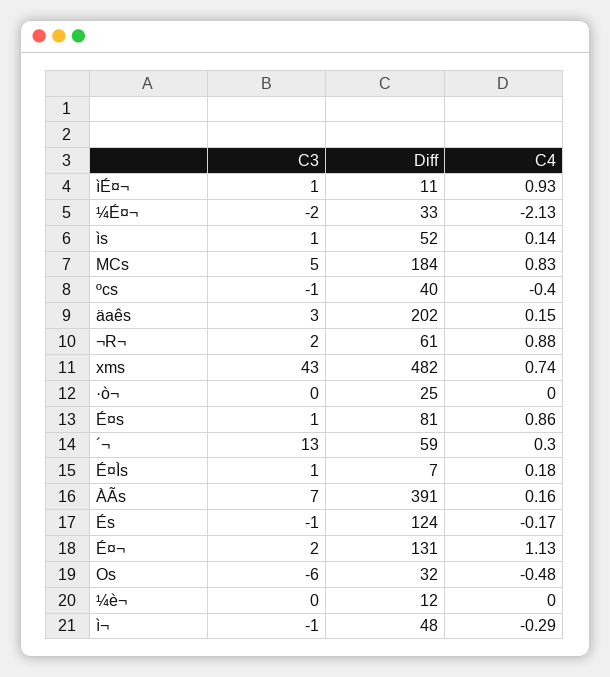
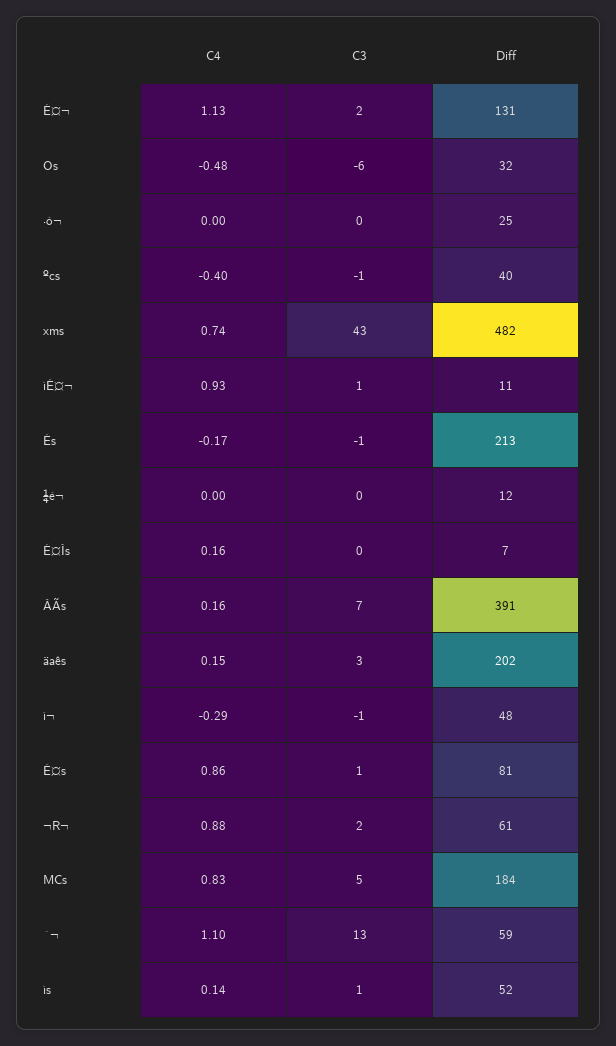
  {
    "C3": {
      "ìÉ¤¬": 1,
-     "¼É¤¬": -2,
      "ìs": 1,
      "MCs": 5,
      "ºcs": -1,
      "äaês": 3,
      "¬R¬": 2,
      "xms": 43,
      "·ò¬": 0,
      "É¤s": 1,
      "´¬": 13,
-     "É¤Ìs": 1,
+     "É¤Ìs": 0,
      "ÀÃs": 7,
      "És": -1,
      "É¤¬": 2,
      "Os": -6,
      "¼è¬": 0,
      "ì¬": -1
    },
    "Diff": {
      "ìÉ¤¬": 11,
-     "¼É¤¬": 33,
      "ìs": 52,
      "MCs": 184,
      "ºcs": 40,
      "äaês": 202,
      "¬R¬": 61,
      "xms": 482,
      "·ò¬": 25,
      "É¤s": 81,
      "´¬": 59,
      "É¤Ìs": 7,
      "ÀÃs": 391,
-     "És": 124,
+     "És": 213,
      "É¤¬": 131,
      "Os": 32,
      "¼è¬": 12,
      "ì¬": 48
    },
    "C4": {
      "ìÉ¤¬": 0.93,
-     "¼É¤¬": -2.13,
      "ìs": 0.14,
      "MCs": 0.83,
      "ºcs": -0.4,
      "äaês": 0.15,
      "¬R¬": 0.88,
      "xms": 0.74,
      "·ò¬": 0,
      "É¤s": 0.86,
-     "´¬": 0.3,
+     "´¬": 1.1,
-     "É¤Ìs": 0.18,
+     "É¤Ìs": 0.16,
      "ÀÃs": 0.16,
      "És": -0.17,
      "É¤¬": 1.13,
      "Os": -0.48,
      "¼è¬": 0,
      "ì¬": -0.29
    }
  }

